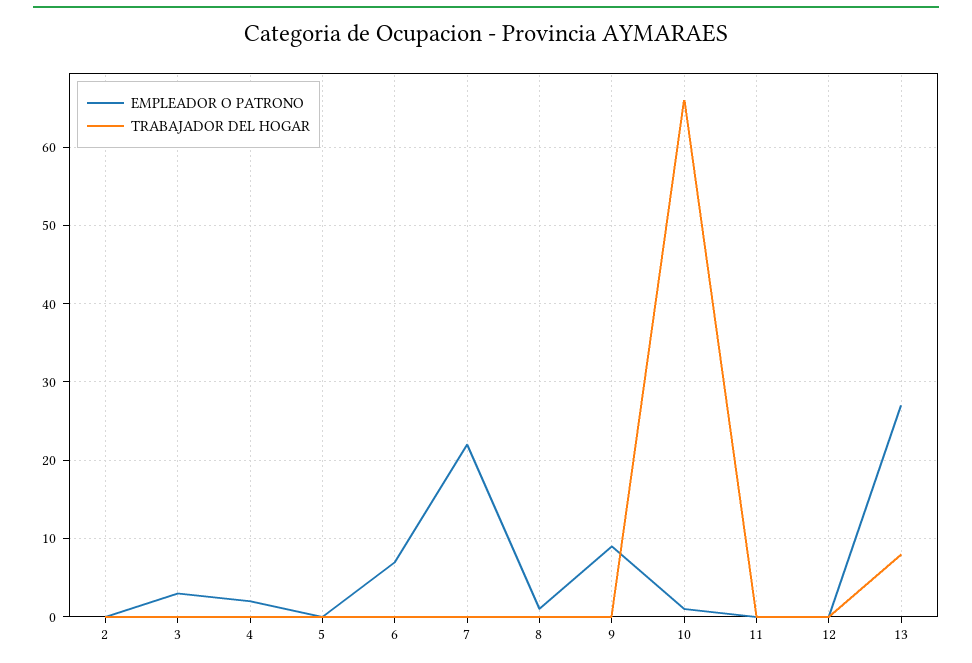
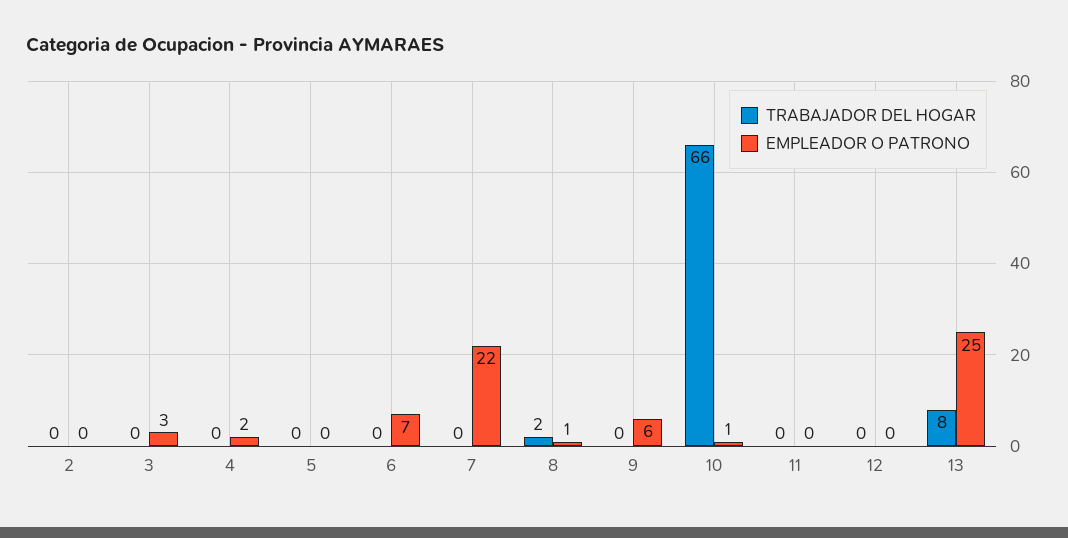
  {
    "EMPLEADOR O PATRONO": {
      "2": 0,
      "3": 3,
      "4": 2,
      "5": 0,
      "6": 7,
      "7": 22,
      "8": 1,
-     "9": 9,
+     "9": 6,
      "10": 1,
      "11": 0,
      "12": 0,
-     "13": 27
+     "13": 25
    },
    "TRABAJADOR DEL HOGAR": {
      "2": 0,
      "3": 0,
      "4": 0,
      "5": 0,
      "6": 0,
      "7": 0,
-     "8": 0,
+     "8": 2,
      "9": 0,
      "10": 66,
      "11": 0,
      "12": 0,
      "13": 8
    }
  }

